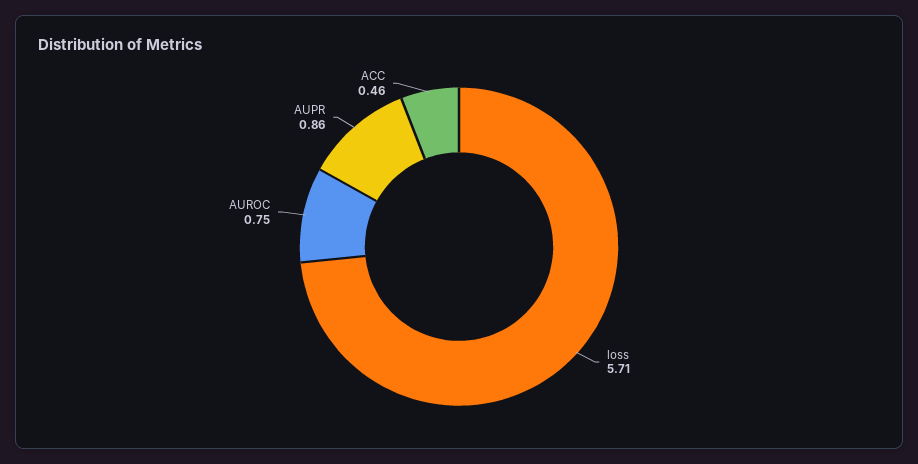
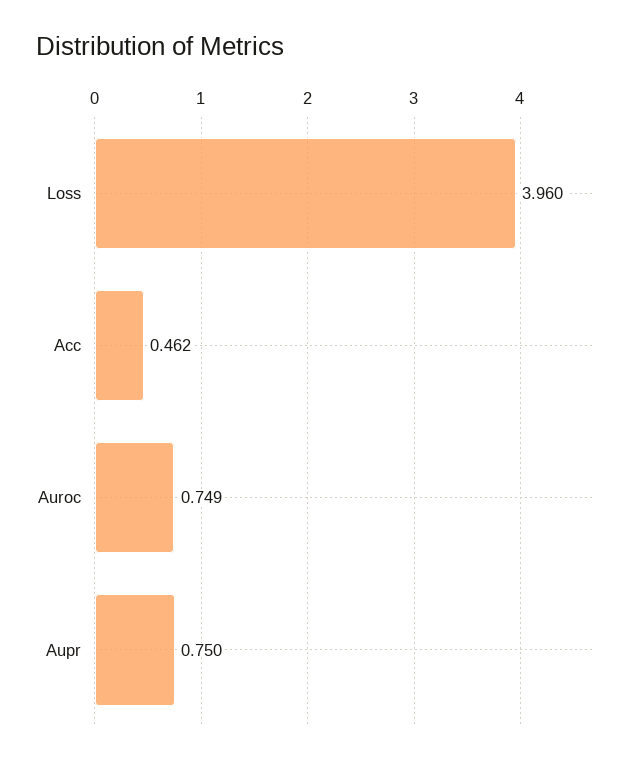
  {
-   "loss": 5.71,
+   "loss": 3.96,
    "AUROC": 0.749,
-   "AUPR": 0.86,
+   "AUPR": 0.75,
    "ACC": 0.462
  }

